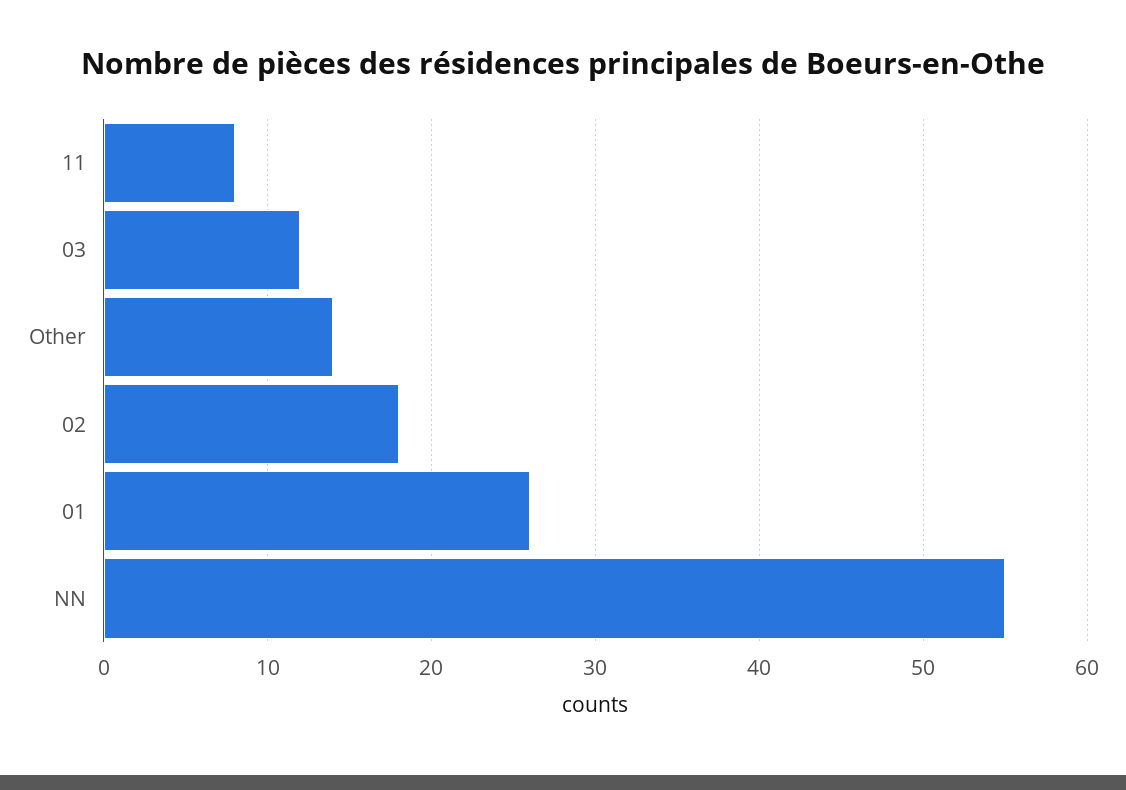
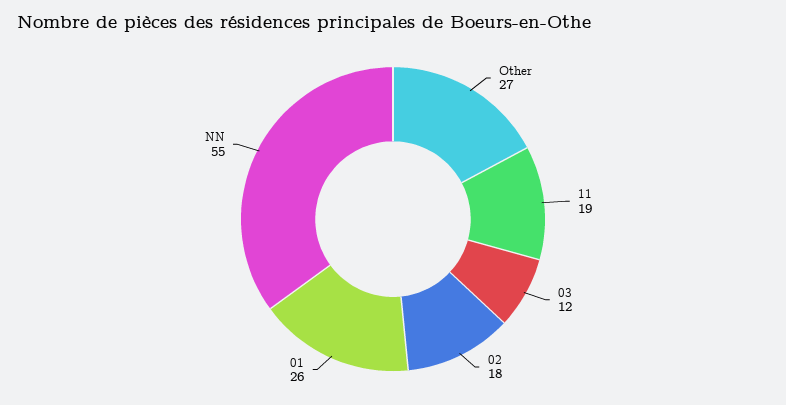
  {
-   "11": 8,
+   "11": 19,
    "03": 12,
-   "Other": 14,
+   "Other": 27,
    "02": 18,
    "01": 26,
    "NN": 55
  }

